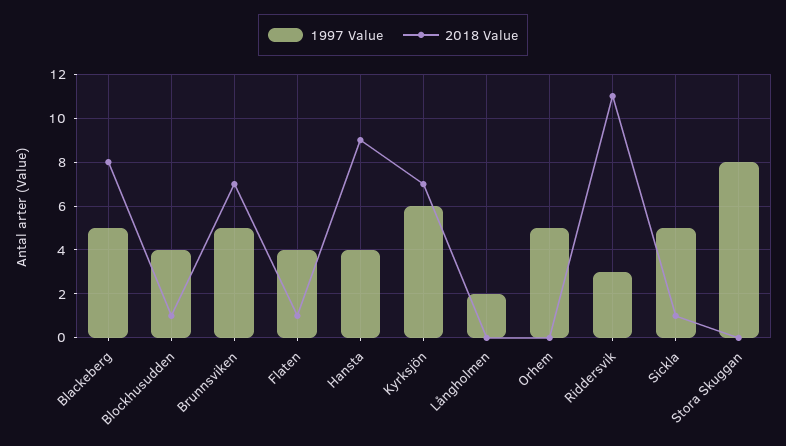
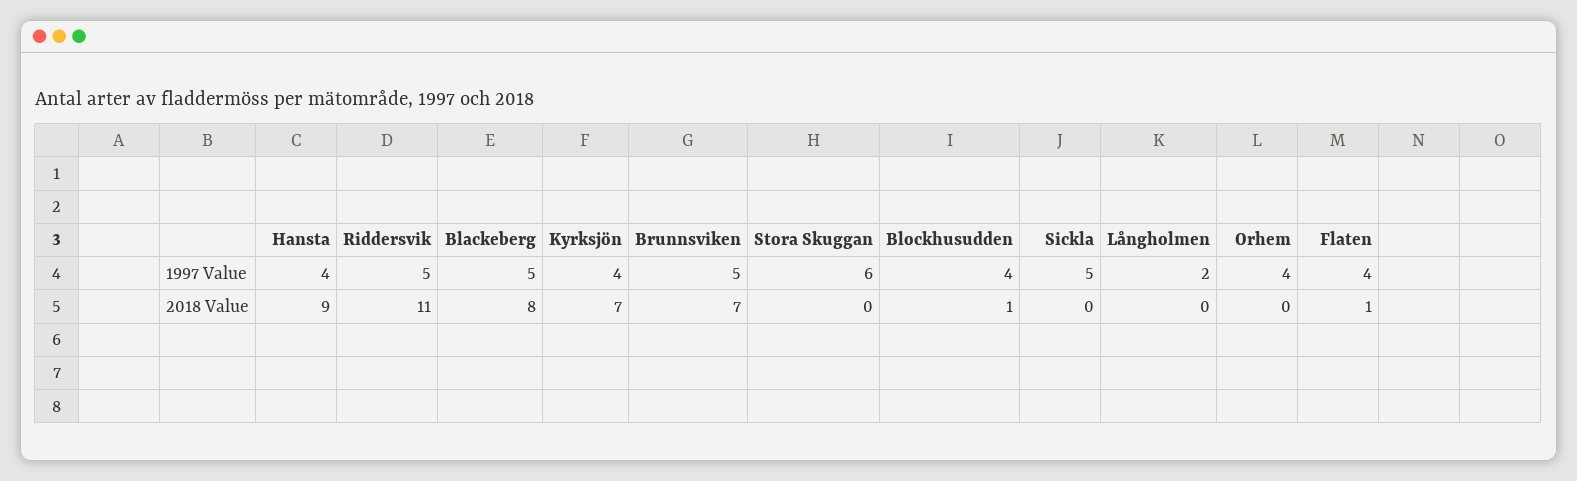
  {
    "1997 Value": {
      "Blackeberg": 5,
      "Blockhusudden": 4,
      "Brunnsviken": 5,
      "Flaten": 4,
      "Hansta": 4,
-     "Kyrksjön": 6,
+     "Kyrksjön": 4,
      "Långholmen": 2,
-     "Orhem": 5,
+     "Orhem": 4,
-     "Riddersvik": 3,
+     "Riddersvik": 5,
      "Sickla": 5,
-     "Stora Skuggan": 8
+     "Stora Skuggan": 6
    },
    "2018 Value": {
      "Blackeberg": 8,
      "Blockhusudden": 1,
      "Brunnsviken": 7,
      "Flaten": 1,
      "Hansta": 9,
      "Kyrksjön": 7,
      "Långholmen": 0,
      "Orhem": 0,
      "Riddersvik": 11,
-     "Sickla": 1,
+     "Sickla": 0,
      "Stora Skuggan": 0
    }
  }

